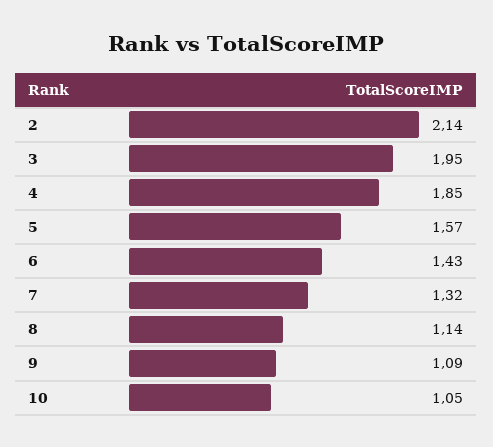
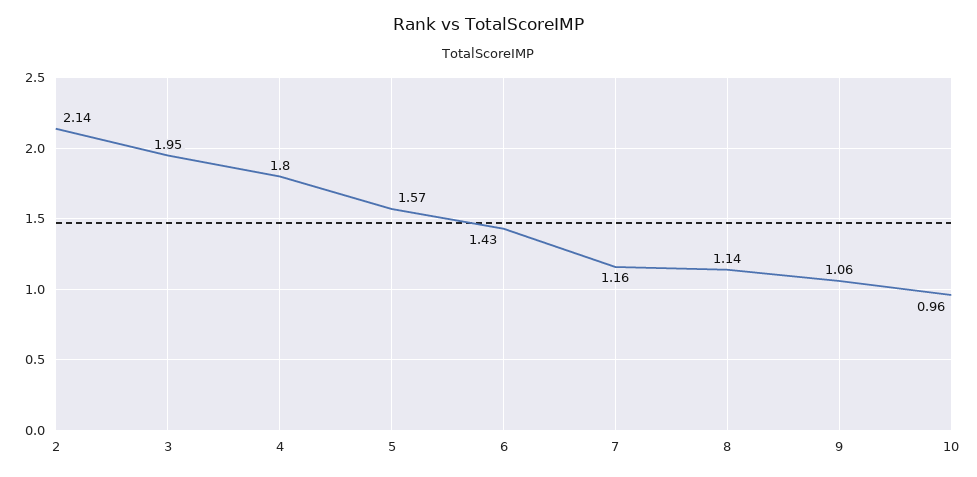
  {
    "2": 2.14,
    "3": 1.95,
-   "4": 1.85,
+   "4": 1.8,
    "5": 1.57,
    "6": 1.43,
-   "7": 1.32,
+   "7": 1.16,
    "8": 1.14,
-   "9": 1.09,
+   "9": 1.06,
-   "10": 1.05
+   "10": 0.96
  }

